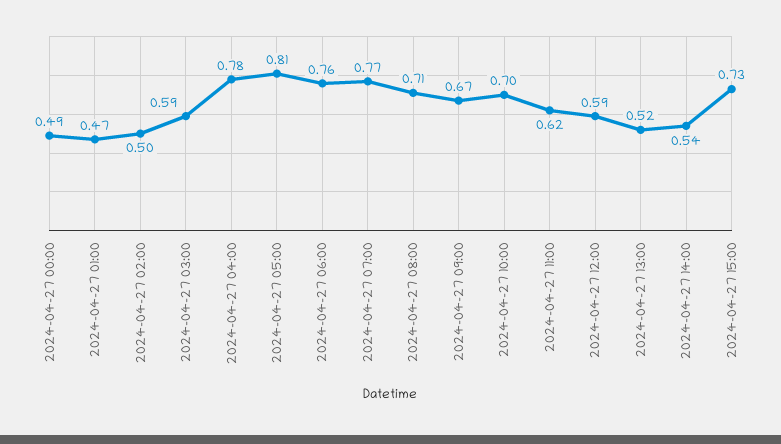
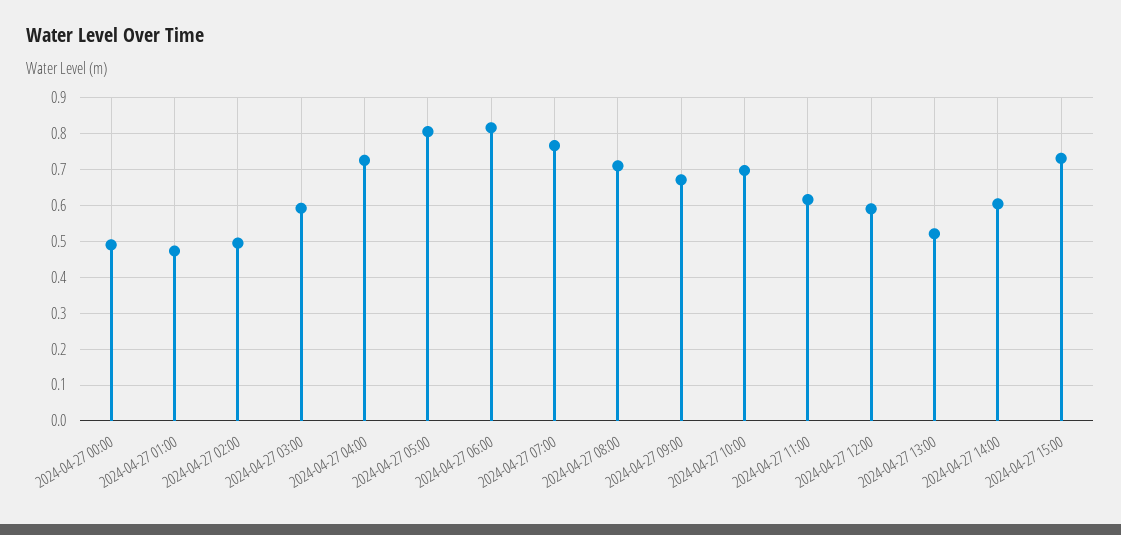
  {
    "2024-04-27 00:00": 0.49,
    "2024-04-27 01:00": 0.47,
    "2024-04-27 02:00": 0.5,
    "2024-04-27 03:00": 0.59,
-   "2024-04-27 04:00": 0.78,
+   "2024-04-27 04:00": 0.72,
    "2024-04-27 05:00": 0.81,
-   "2024-04-27 06:00": 0.76,
+   "2024-04-27 06:00": 0.82,
    "2024-04-27 07:00": 0.77,
    "2024-04-27 08:00": 0.71,
    "2024-04-27 09:00": 0.67,
    "2024-04-27 10:00": 0.7,
    "2024-04-27 11:00": 0.62,
    "2024-04-27 12:00": 0.59,
    "2024-04-27 13:00": 0.52,
-   "2024-04-27 14:00": 0.54,
+   "2024-04-27 14:00": 0.6,
    "2024-04-27 15:00": 0.73
  }

